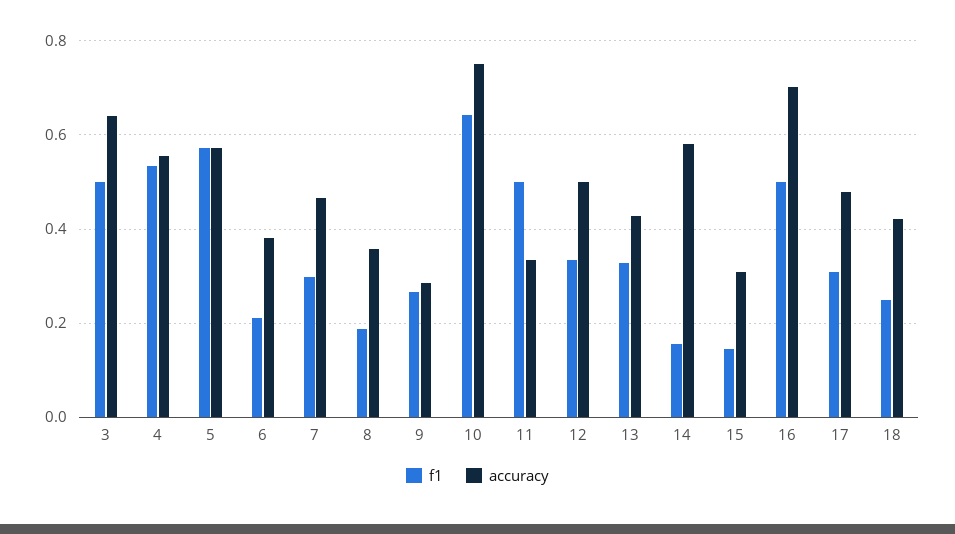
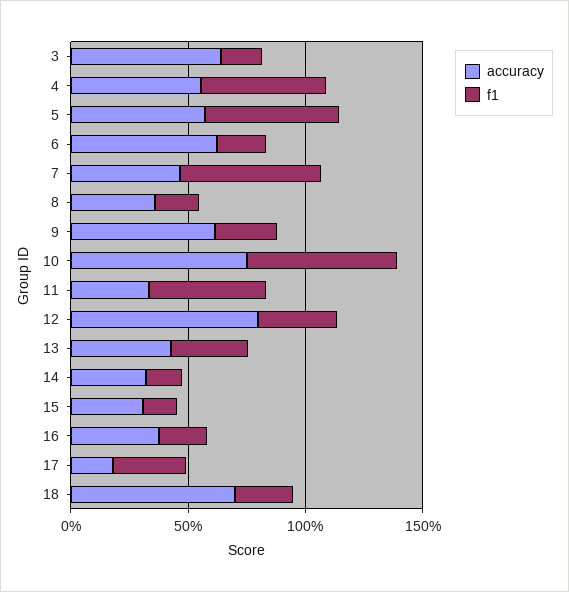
  {
    "f1": {
-     "3": 0.5,
+     "3": 0.2,
      "4": 0.54,
      "5": 0.58,
      "6": 0.22,
-     "7": 0.3,
+     "7": 0.6,
      "8": 0.18,
      "9": 0.26,
      "10": 0.64,
      "11": 0.5,
      "12": 0.34,
      "13": 0.32,
      "14": 0.16,
      "15": 0.14,
-     "16": 0.5,
+     "16": 0.2,
      "17": 0.3,
      "18": 0.24
    },
    "accuracy": {
      "3": 0.64,
      "4": 0.56,
      "5": 0.58,
-     "6": 0.38,
+     "6": 0.6,
      "7": 0.46,
      "8": 0.36,
-     "9": 0.28,
+     "9": 0.6,
      "10": 0.76,
      "11": 0.34,
-     "12": 0.5,
+     "12": 0.8,
      "13": 0.42,
-     "14": 0.58,
+     "14": 0.3,
      "15": 0.3,
-     "16": 0.7,
+     "16": 0.4,
-     "17": 0.48,
+     "17": 0.2,
-     "18": 0.42
+     "18": 0.7
    }
  }

